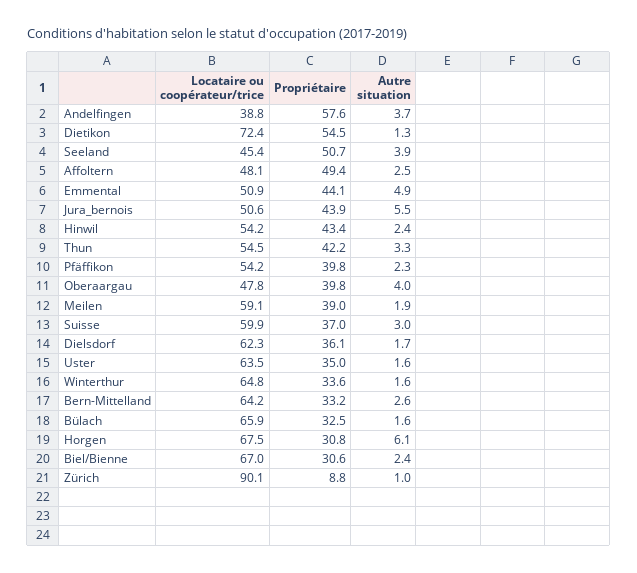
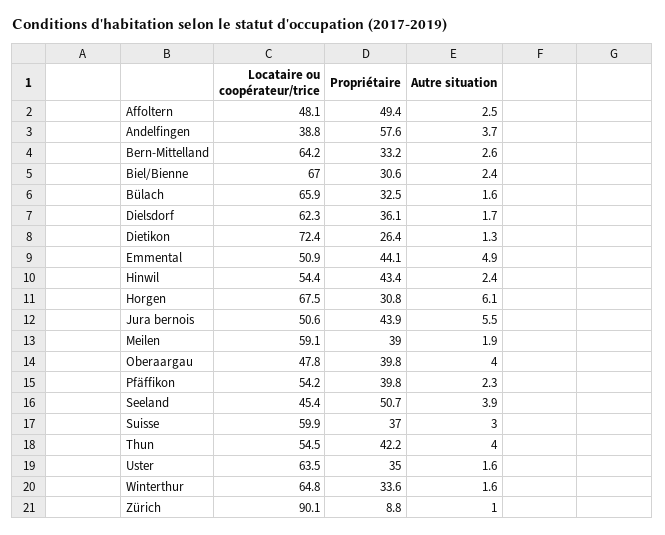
  {
    "Locataire ou coopérateur/trice": {
      "Andelfingen": 38.8,
      "Dietikon": 72.4,
      "Seeland": 45.4,
      "Affoltern": 48.1,
      "Emmental": 50.9,
      "Jura_bernois": 50.6,
-     "Hinwil": 54.2,
+     "Hinwil": 54.4,
      "Thun": 54.5,
      "Pfäffikon": 54.2,
      "Oberaargau": 47.8,
      "Meilen": 59.1,
      "Suisse": 59.9,
      "Dielsdorf": 62.3,
      "Uster": 63.5,
      "Winterthur": 64.8,
      "Bern-Mittelland": 64.2,
      "Bülach": 65.9,
      "Horgen": 67.5,
      "Biel/Bienne": 67,
      "Zürich": 90.1
    },
    "Propriétaire": {
      "Andelfingen": 57.6,
-     "Dietikon": 54.5,
+     "Dietikon": 26.4,
      "Seeland": 50.7,
      "Affoltern": 49.4,
      "Emmental": 44.1,
      "Jura_bernois": 43.9,
      "Hinwil": 43.4,
      "Thun": 42.2,
      "Pfäffikon": 39.8,
      "Oberaargau": 39.8,
      "Meilen": 39,
      "Suisse": 37,
      "Dielsdorf": 36.1,
      "Uster": 35,
      "Winterthur": 33.6,
      "Bern-Mittelland": 33.2,
      "Bülach": 32.5,
      "Horgen": 30.8,
      "Biel/Bienne": 30.6,
      "Zürich": 8.8
    },
    "Autre situation": {
      "Andelfingen": 3.7,
      "Dietikon": 1.3,
      "Seeland": 3.9,
      "Affoltern": 2.5,
      "Emmental": 4.9,
      "Jura_bernois": 5.5,
      "Hinwil": 2.4,
-     "Thun": 3.3,
+     "Thun": 4,
      "Pfäffikon": 2.3,
      "Oberaargau": 4,
      "Meilen": 1.9,
      "Suisse": 3,
      "Dielsdorf": 1.7,
      "Uster": 1.6,
      "Winterthur": 1.6,
      "Bern-Mittelland": 2.6,
      "Bülach": 1.6,
      "Horgen": 6.1,
      "Biel/Bienne": 2.4,
      "Zürich": 1
    }
  }

